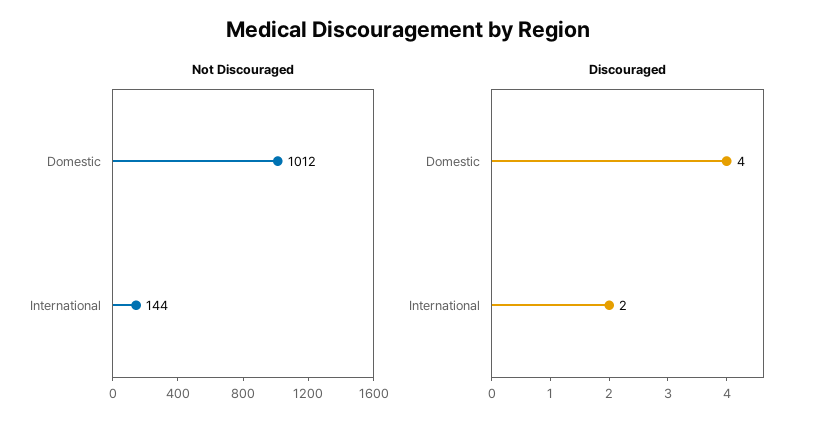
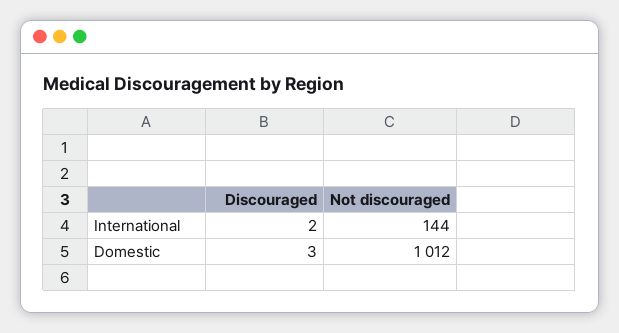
  {
    "Not Discouraged": {
      "Domestic": 1012,
      "International": 144
    },
    "Discouraged": {
-     "Domestic": 4,
+     "Domestic": 3,
      "International": 2
    }
  }

